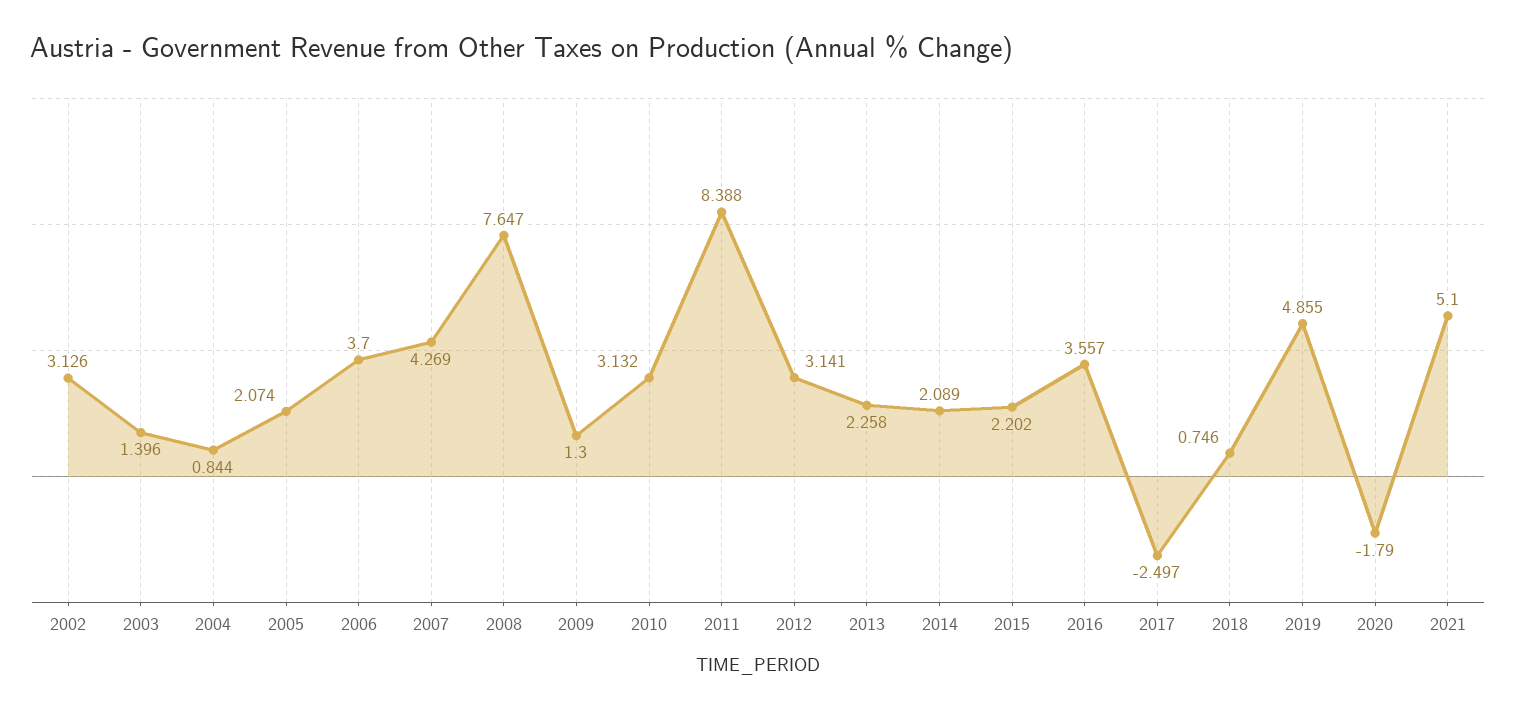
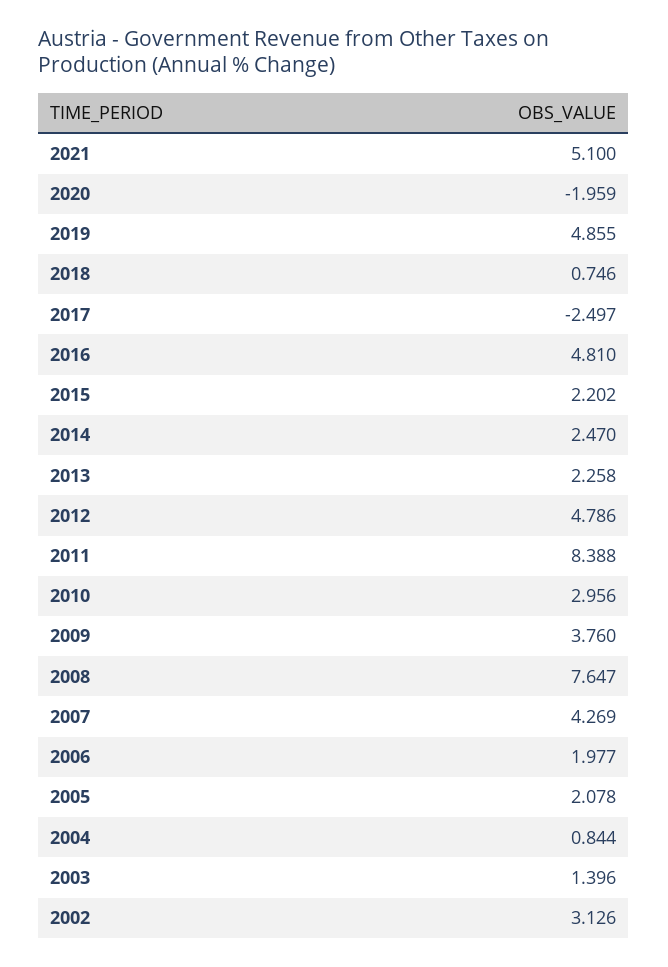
  {
    "2002": 3.126,
    "2003": 1.396,
    "2004": 0.844,
-   "2005": 2.074,
+   "2005": 2.078,
-   "2006": 3.7,
+   "2006": 1.977,
    "2007": 4.269,
    "2008": 7.647,
-   "2009": 1.3,
+   "2009": 3.76,
-   "2010": 3.132,
+   "2010": 2.956,
    "2011": 8.388,
-   "2012": 3.141,
+   "2012": 4.786,
    "2013": 2.258,
-   "2014": 2.089,
+   "2014": 2.47,
    "2015": 2.202,
-   "2016": 3.557,
+   "2016": 4.81,
    "2017": -2.497,
    "2018": 0.746,
    "2019": 4.855,
-   "2020": -1.79,
+   "2020": -1.959,
    "2021": 5.1
  }

